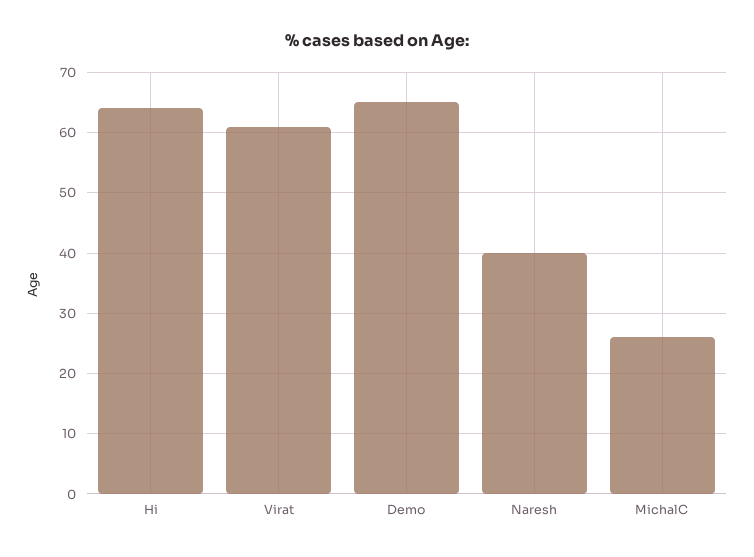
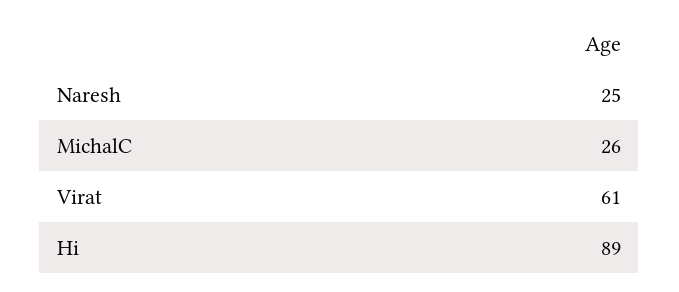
  {
-   "Hi": 64,
+   "Hi": 89,
    "Virat": 61,
-   "Demo": 65,
-   "Naresh": 40,
+   "Naresh": 25,
    "MichalC": 26
  }

